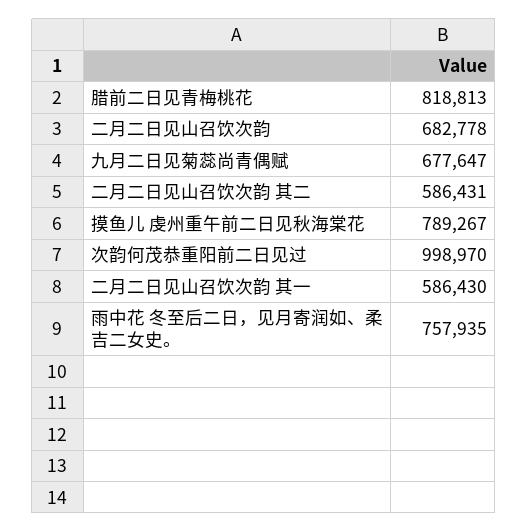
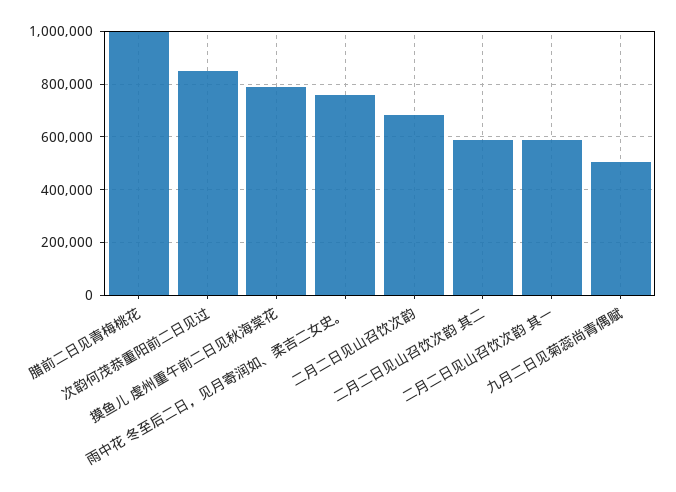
  {
-   "腊前二日见青梅桃花": 818813,
+   "腊前二日见青梅桃花": 1000000,
    "二月二日见山召饮次韵": 682778,
-   "九月二日见菊蕊尚青偶赋": 677647,
+   "九月二日见菊蕊尚青偶赋": 500000,
    "二月二日见山召饮次韵 其二": 586431,
    "摸鱼儿 虔州重午前二日见秋海棠花": 789267,
-   "次韵何茂恭重阳前二日见过": 998970,
+   "次韵何茂恭重阳前二日见过": 850000,
    "二月二日见山召饮次韵 其一": 586430,
    "雨中花 冬至后二日，见月寄润如、柔吉二女史。": 757935
  }

